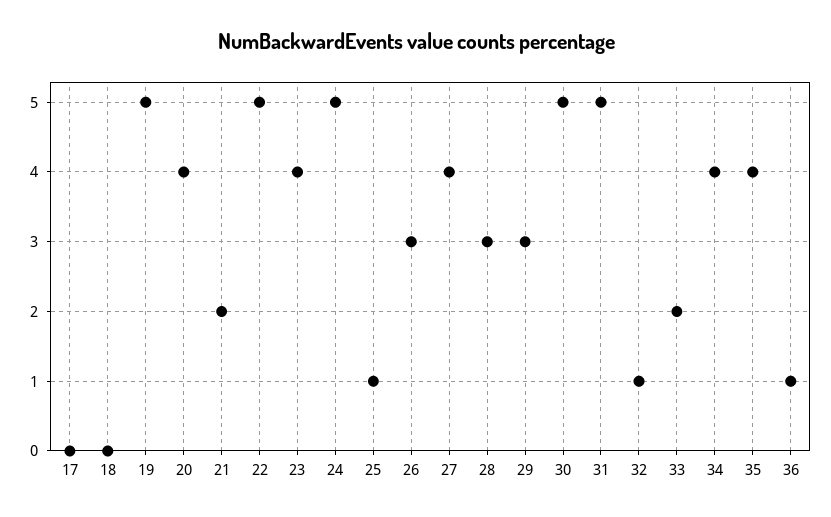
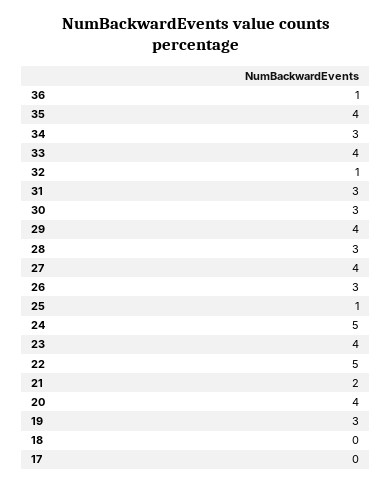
  {
    "17": 0,
    "18": 0,
-   "19": 5,
+   "19": 3,
    "20": 4,
    "21": 2,
    "22": 5,
    "23": 4,
    "24": 5,
    "25": 1,
    "26": 3,
    "27": 4,
    "28": 3,
-   "29": 3,
+   "29": 4,
-   "30": 5,
+   "30": 3,
-   "31": 5,
+   "31": 3,
    "32": 1,
-   "33": 2,
+   "33": 4,
-   "34": 4,
+   "34": 3,
    "35": 4,
    "36": 1
  }

